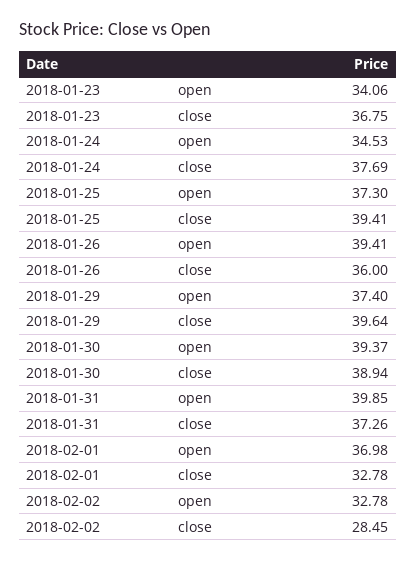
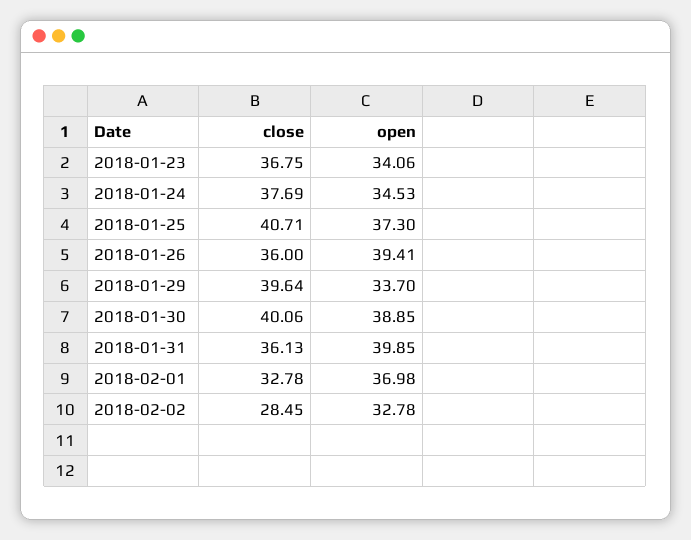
  {
    "2018-01-23": {
      "open": 34.06,
      "close": 36.75
    },
    "2018-01-24": {
      "open": 34.53,
      "close": 37.69
    },
    "2018-01-25": {
      "open": 37.3,
-     "close": 39.41
+     "close": 40.71
    },
    "2018-01-26": {
      "open": 39.41,
      "close": 36
    },
    "2018-01-29": {
-     "open": 37.4,
+     "open": 33.7,
      "close": 39.64
    },
    "2018-01-30": {
-     "open": 39.37,
+     "open": 38.85,
-     "close": 38.94
+     "close": 40.06
    },
    "2018-01-31": {
      "open": 39.85,
-     "close": 37.26
+     "close": 36.13
    },
    "2018-02-01": {
      "open": 36.98,
      "close": 32.78
    },
    "2018-02-02": {
      "open": 32.78,
      "close": 28.45
    }
  }

